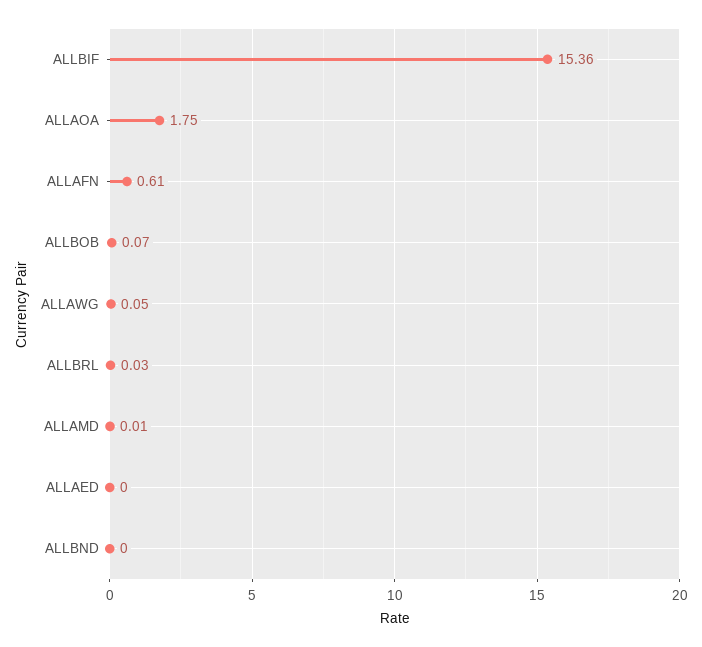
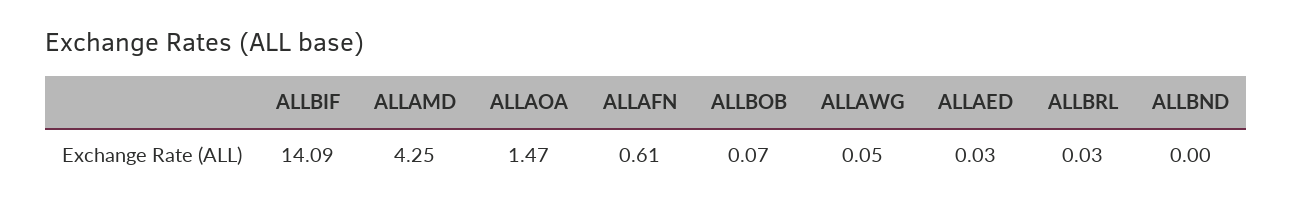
  {
-   "ALLBIF": 15.36,
+   "ALLBIF": 14.09,
-   "ALLAOA": 1.75,
+   "ALLAOA": 1.47,
    "ALLAFN": 0.61,
    "ALLBOB": 0.07,
    "ALLAWG": 0.05,
    "ALLBRL": 0.03,
-   "ALLAMD": 0.01,
+   "ALLAMD": 4.25,
-   "ALLAED": 0,
+   "ALLAED": 0.03,
    "ALLBND": 0
  }

